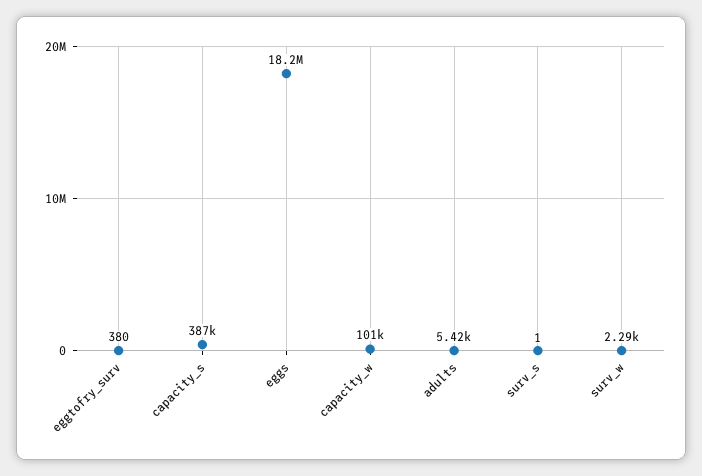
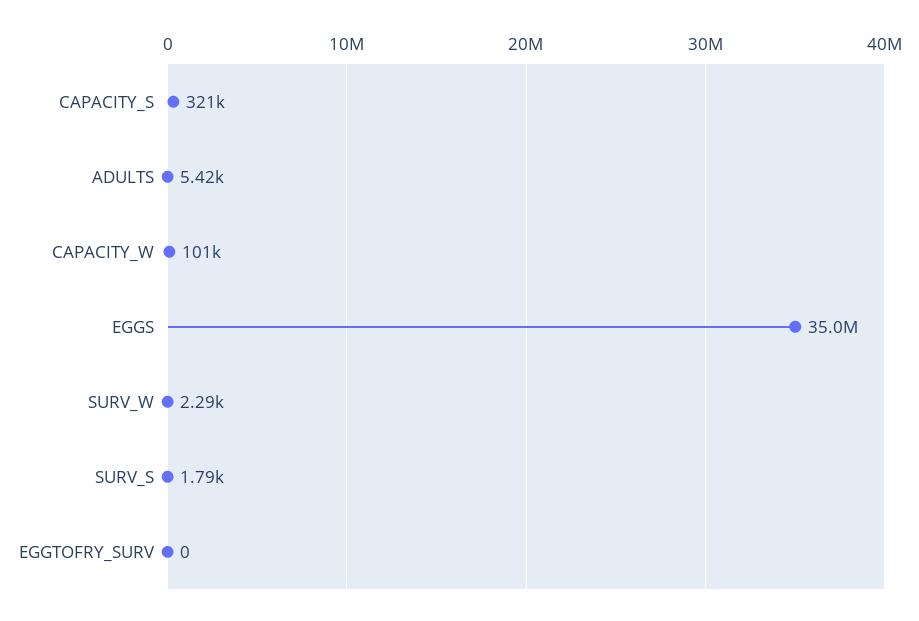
  {
-   "eggtofry_surv": 380,
+   "eggtofry_surv": 0,
-   "capacity_s": 387000,
+   "capacity_s": 321000,
-   "eggs": 18200000,
+   "eggs": 35000000,
    "capacity_w": 101000,
    "adults": 5420,
-   "surv_s": 1,
+   "surv_s": 1790,
    "surv_w": 2290
  }

